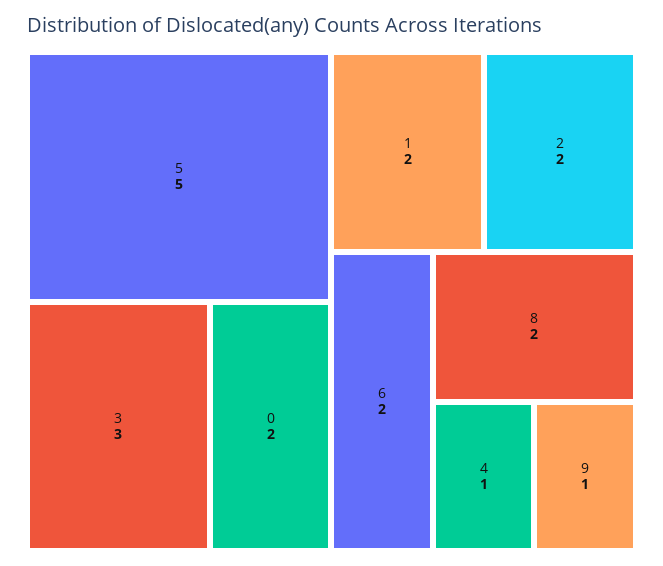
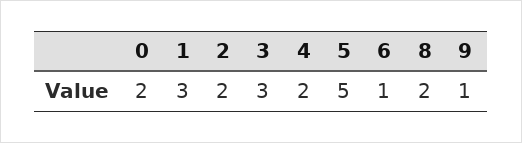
  {
    "5": 5,
    "3": 3,
    "0": 2,
-   "1": 2,
+   "1": 3,
    "2": 2,
-   "6": 2,
+   "6": 1,
    "8": 2,
-   "4": 1,
+   "4": 2,
    "9": 1
  }

